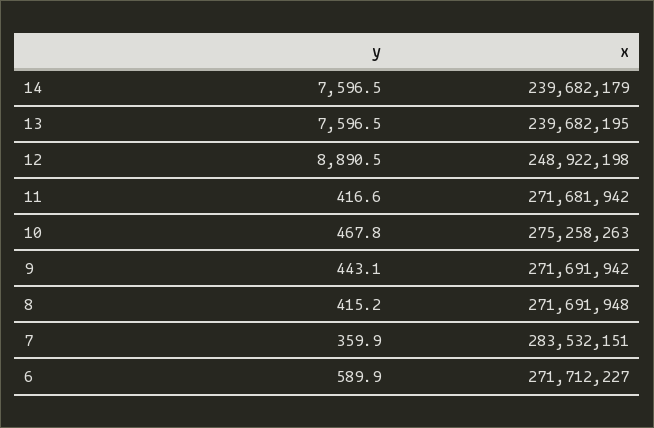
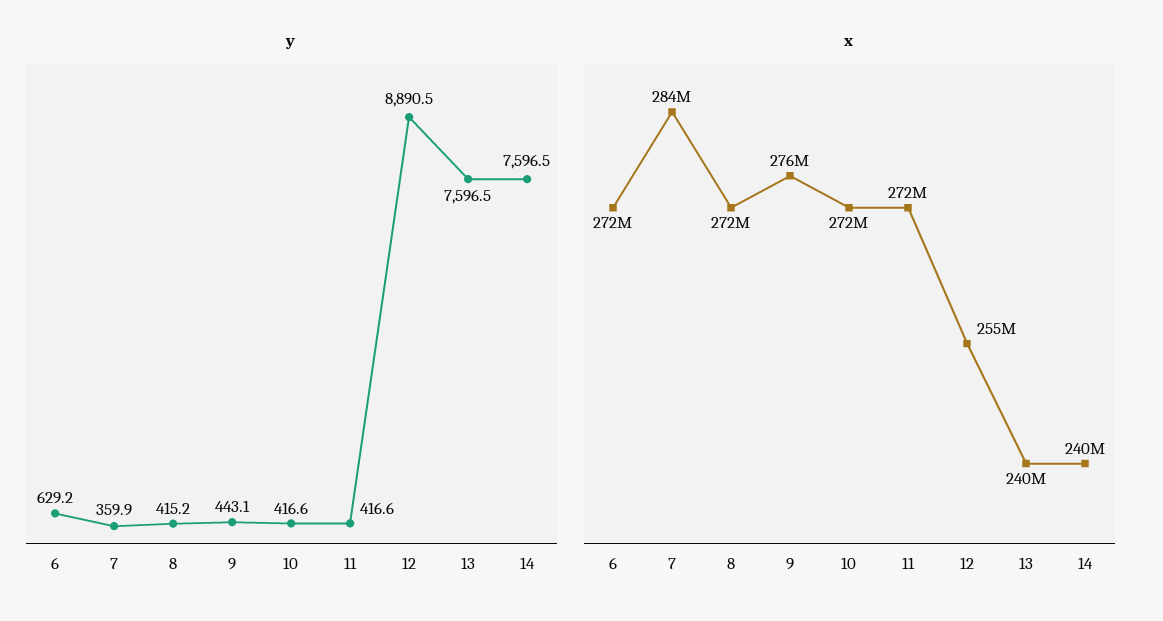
  {
    "y": {
      "14": 7596.5,
      "13": 7596.5,
      "12": 8890.5,
      "11": 416.6,
-     "10": 467.8,
+     "10": 416.6,
      "9": 443.1,
      "8": 415.2,
      "7": 359.9,
-     "6": 589.9
+     "6": 629.2
    },
    "x": {
      "14": 239682179,
      "13": 239682195,
-     "12": 248922198,
+     "12": 255000000,
      "11": 271681942,
-     "10": 275258263,
+     "10": 272000000,
-     "9": 271691942,
+     "9": 276000000,
      "8": 271691948,
      "7": 283532151,
      "6": 271712227
    }
  }

